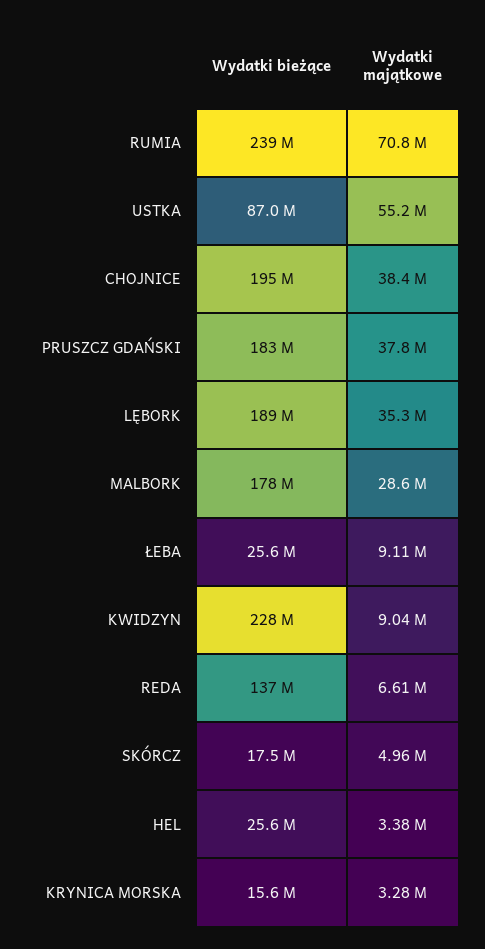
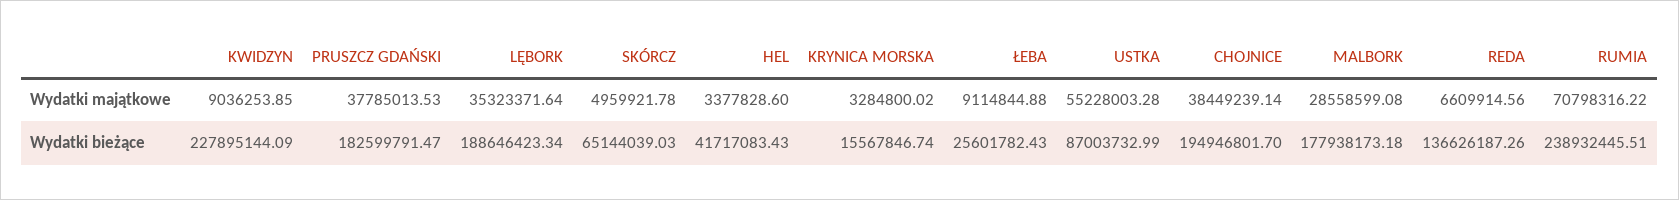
  {
    "Wydatki bieżące": {
      "RUMIA": 238932445.51,
      "USTKA": 87003732.99,
      "CHOJNICE": 194946801.7,
      "PRUSZCZ GDAŃSKI": 182599791.47,
      "LĘBORK": 188646423.34,
      "MALBORK": 177938173.18,
      "ŁEBA": 25601782.43,
      "KWIDZYN": 227895144.09,
      "REDA": 136626187.26,
-     "SKÓRCZ": 17500000,
+     "SKÓRCZ": 65144039.03,
-     "HEL": 25600000,
+     "HEL": 41717083.43,
      "KRYNICA MORSKA": 15567846.74
    },
    "Wydatki majątkowe": {
      "RUMIA": 70798316.22,
      "USTKA": 55228003.28,
      "CHOJNICE": 38449239.14,
      "PRUSZCZ GDAŃSKI": 37785013.53,
      "LĘBORK": 35323371.64,
      "MALBORK": 28558599.08,
      "ŁEBA": 9114844.88,
      "KWIDZYN": 9036253.85,
      "REDA": 6609914.56,
      "SKÓRCZ": 4959921.78,
      "HEL": 3377828.6,
      "KRYNICA MORSKA": 3284800.02
    }
  }

